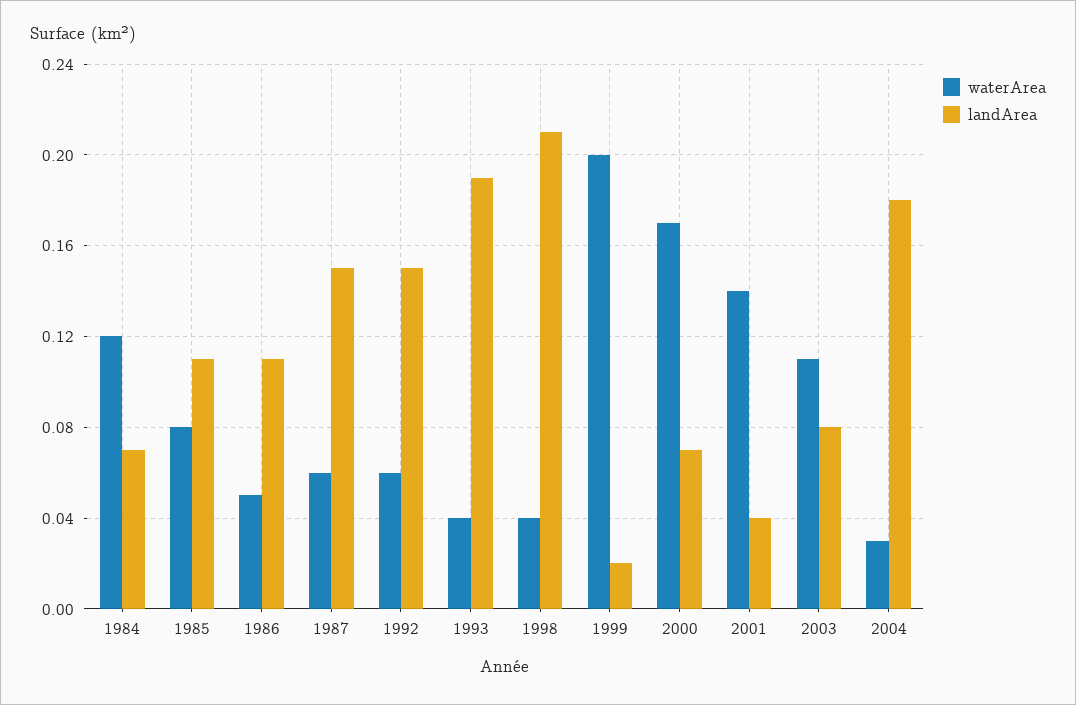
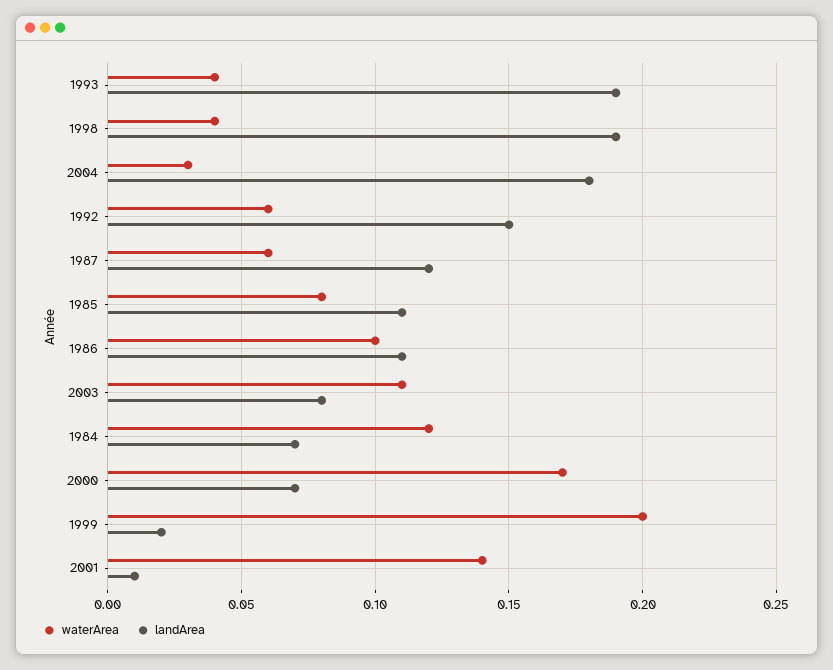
  {
    "waterArea": {
      "1984": 0.12,
      "1985": 0.08,
-     "1986": 0.05,
+     "1986": 0.1,
      "1987": 0.06,
      "1992": 0.06,
      "1993": 0.04,
      "1998": 0.04,
      "1999": 0.2,
      "2000": 0.17,
      "2001": 0.14,
      "2003": 0.11,
      "2004": 0.03
    },
    "landArea": {
      "1984": 0.07,
      "1985": 0.11,
      "1986": 0.11,
-     "1987": 0.15,
+     "1987": 0.12,
      "1992": 0.15,
      "1993": 0.19,
-     "1998": 0.21,
+     "1998": 0.19,
      "1999": 0.02,
      "2000": 0.07,
-     "2001": 0.04,
+     "2001": 0.01,
      "2003": 0.08,
      "2004": 0.18
    }
  }

